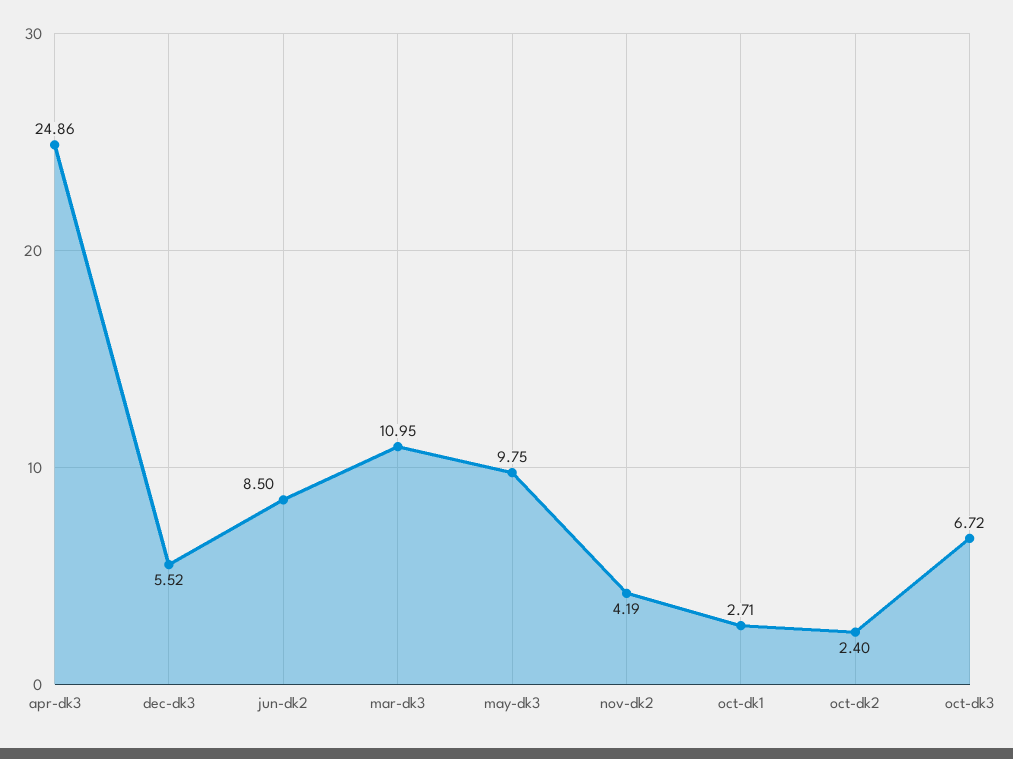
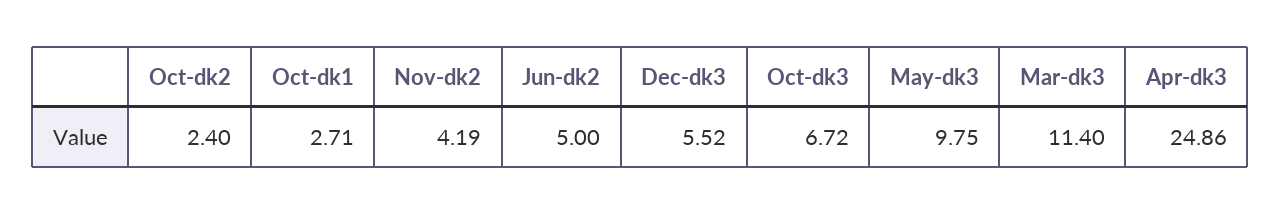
  {
    "apr-dk3": 24.86,
    "dec-dk3": 5.52,
-   "jun-dk2": 8.5,
+   "jun-dk2": 5,
-   "mar-dk3": 10.95,
+   "mar-dk3": 11.4,
    "may-dk3": 9.75,
    "nov-dk2": 4.19,
    "oct-dk1": 2.71,
    "oct-dk2": 2.4,
    "oct-dk3": 6.72
  }

